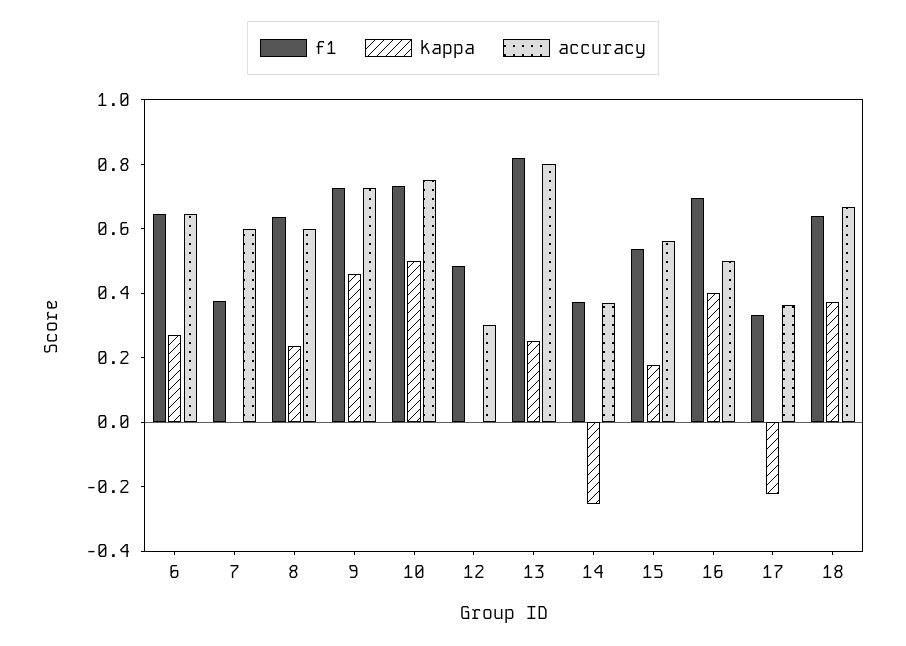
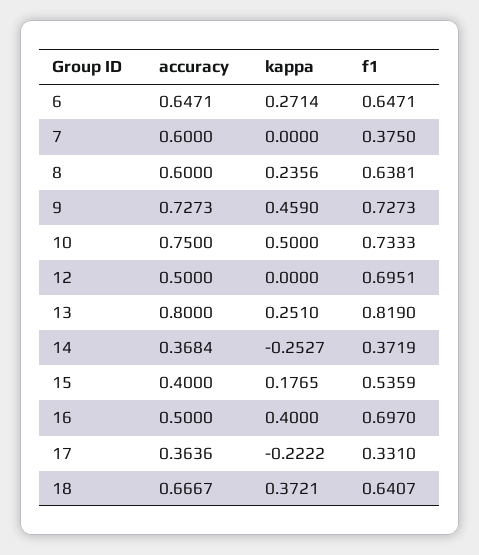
  {
    "f1": {
      "6": 0.6471,
      "7": 0.375,
      "8": 0.6381,
      "9": 0.7273,
      "10": 0.7333,
-     "12": 0.5,
+     "12": 0.6951,
      "13": 0.819,
      "14": 0.3719,
      "15": 0.5359,
      "16": 0.697,
      "17": 0.331,
      "18": 0.6407
    },
    "kappa": {
      "6": 0.2714,
      "7": 0,
      "8": 0.2356,
      "9": 0.459,
      "10": 0.5,
      "12": 0,
      "13": 0.251,
      "14": -0.2527,
      "15": 0.1765,
      "16": 0.4,
      "17": -0.2222,
      "18": 0.3721
    },
    "accuracy": {
      "6": 0.6471,
      "7": 0.6,
      "8": 0.6,
      "9": 0.7273,
      "10": 0.75,
-     "12": 0.3,
+     "12": 0.5,
      "13": 0.8,
      "14": 0.3684,
-     "15": 0.55,
+     "15": 0.4,
      "16": 0.5,
      "17": 0.3636,
      "18": 0.6667
    }
  }

